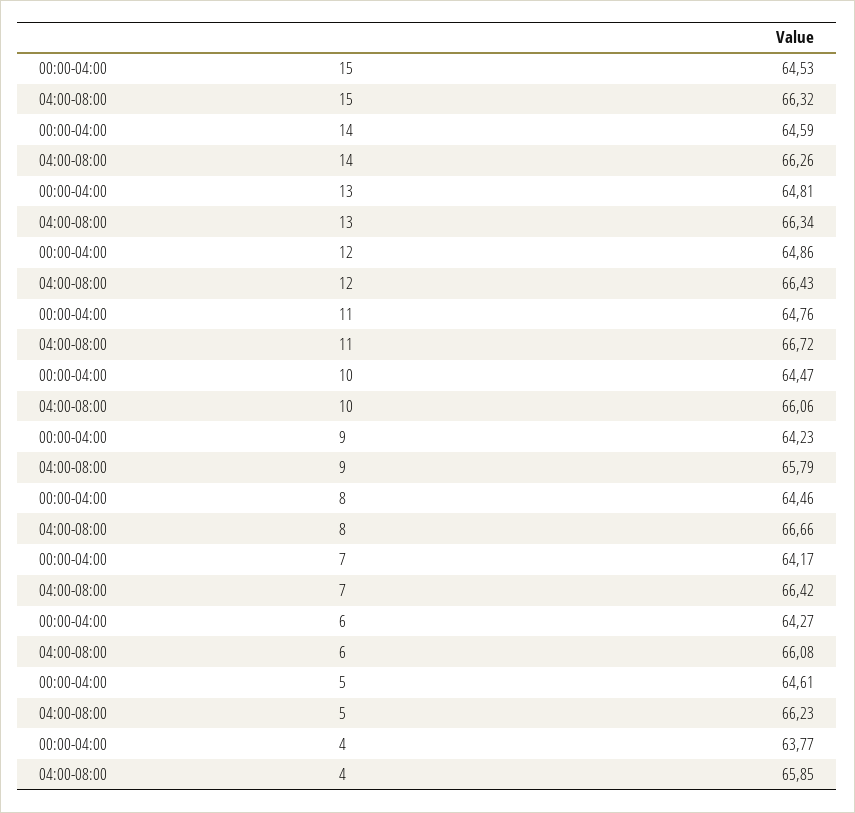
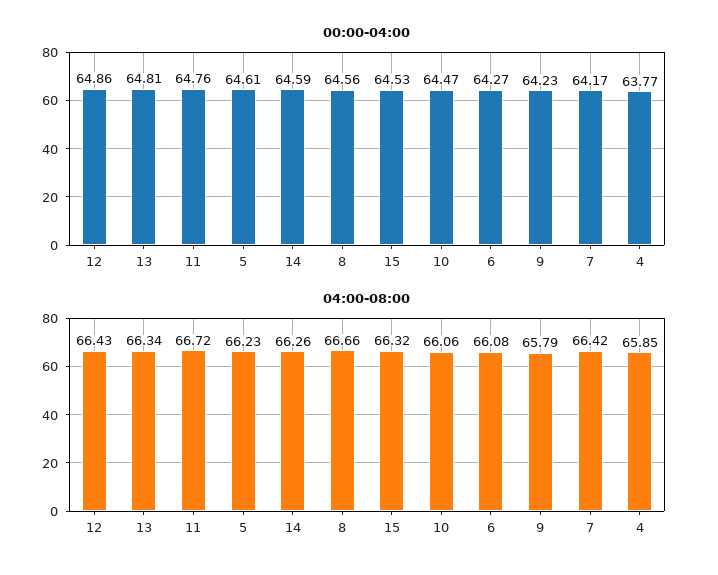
  {
    "00:00-04:00": {
      "15": 64.53,
      "14": 64.59,
      "13": 64.81,
      "12": 64.86,
      "11": 64.76,
      "10": 64.47,
      "9": 64.23,
-     "8": 64.46,
+     "8": 64.56,
      "7": 64.17,
      "6": 64.27,
      "5": 64.61,
      "4": 63.77
    },
    "04:00-08:00": {
      "15": 66.32,
      "14": 66.26,
      "13": 66.34,
      "12": 66.43,
      "11": 66.72,
      "10": 66.06,
      "9": 65.79,
      "8": 66.66,
      "7": 66.42,
      "6": 66.08,
      "5": 66.23,
      "4": 65.85
    }
  }

